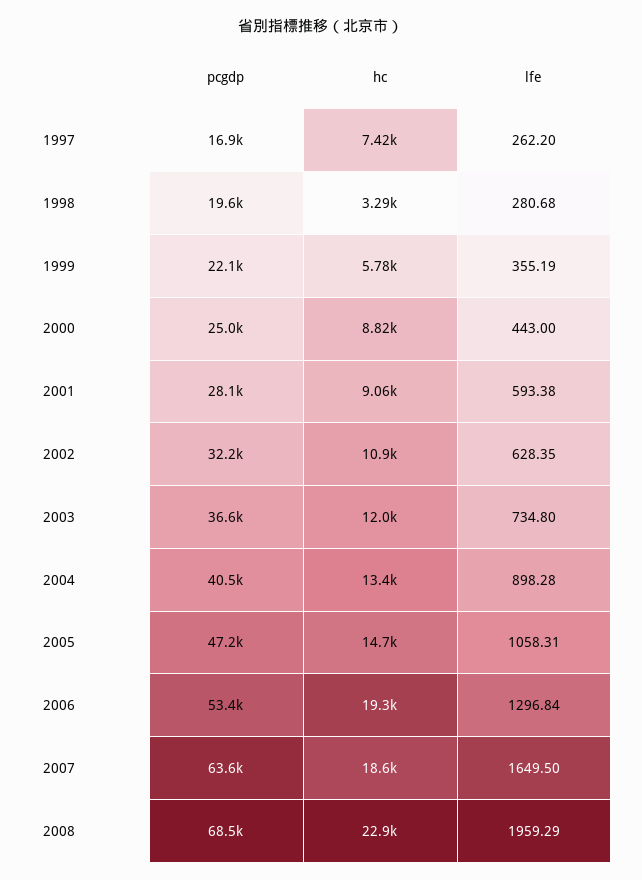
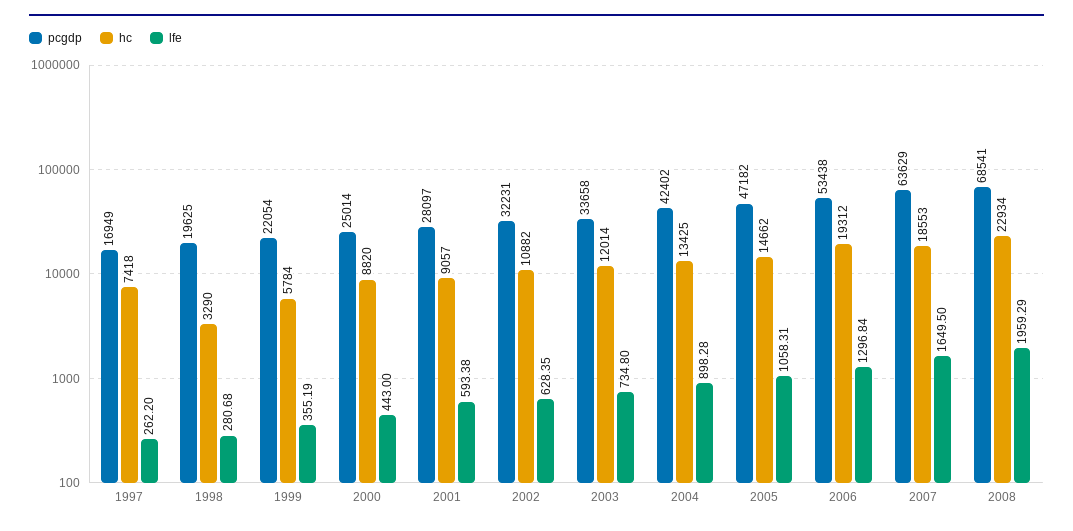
  {
    "pcgdp": {
      "1997": 16949,
      "1998": 19625,
      "1999": 22054,
      "2000": 25014,
      "2001": 28097,
      "2002": 32231,
-     "2003": 36600,
+     "2003": 33658,
-     "2004": 40500,
+     "2004": 42402,
      "2005": 47182,
      "2006": 53438,
      "2007": 63629,
      "2008": 68541
    },
    "hc": {
      "1997": 7418,
      "1998": 3290,
      "1999": 5784,
      "2000": 8820,
      "2001": 9057,
      "2002": 10882,
      "2003": 12014,
      "2004": 13425,
      "2005": 14662,
      "2006": 19312,
      "2007": 18553,
      "2008": 22934
    },
    "lfe": {
      "1997": 262.2,
      "1998": 280.68,
      "1999": 355.19,
      "2000": 443,
      "2001": 593.38,
      "2002": 628.35,
      "2003": 734.8,
      "2004": 898.28,
      "2005": 1058.31,
      "2006": 1296.84,
      "2007": 1649.5,
      "2008": 1959.29
    }
  }

